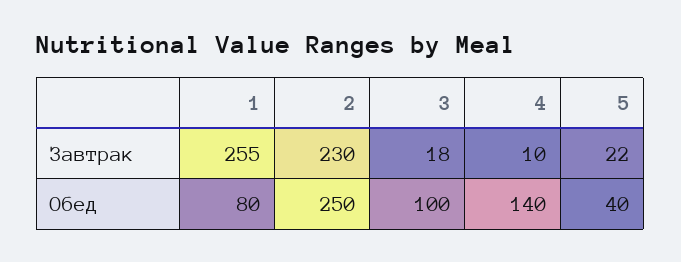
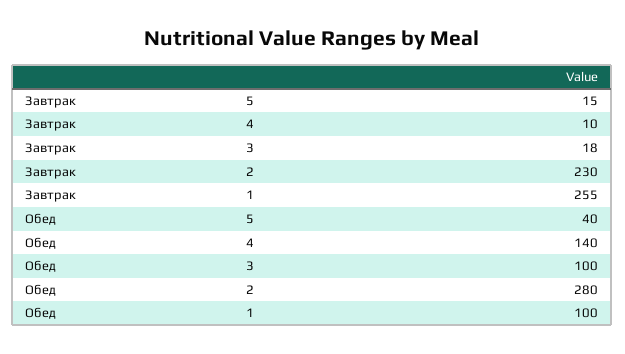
  {
    "1": {
      "Завтрак": 255,
-     "Обед": 80
+     "Обед": 100
    },
    "2": {
      "Завтрак": 230,
-     "Обед": 250
+     "Обед": 280
    },
    "3": {
      "Завтрак": 18,
      "Обед": 100
    },
    "4": {
      "Завтрак": 10,
      "Обед": 140
    },
    "5": {
-     "Завтрак": 22,
+     "Завтрак": 15,
      "Обед": 40
    }
  }

